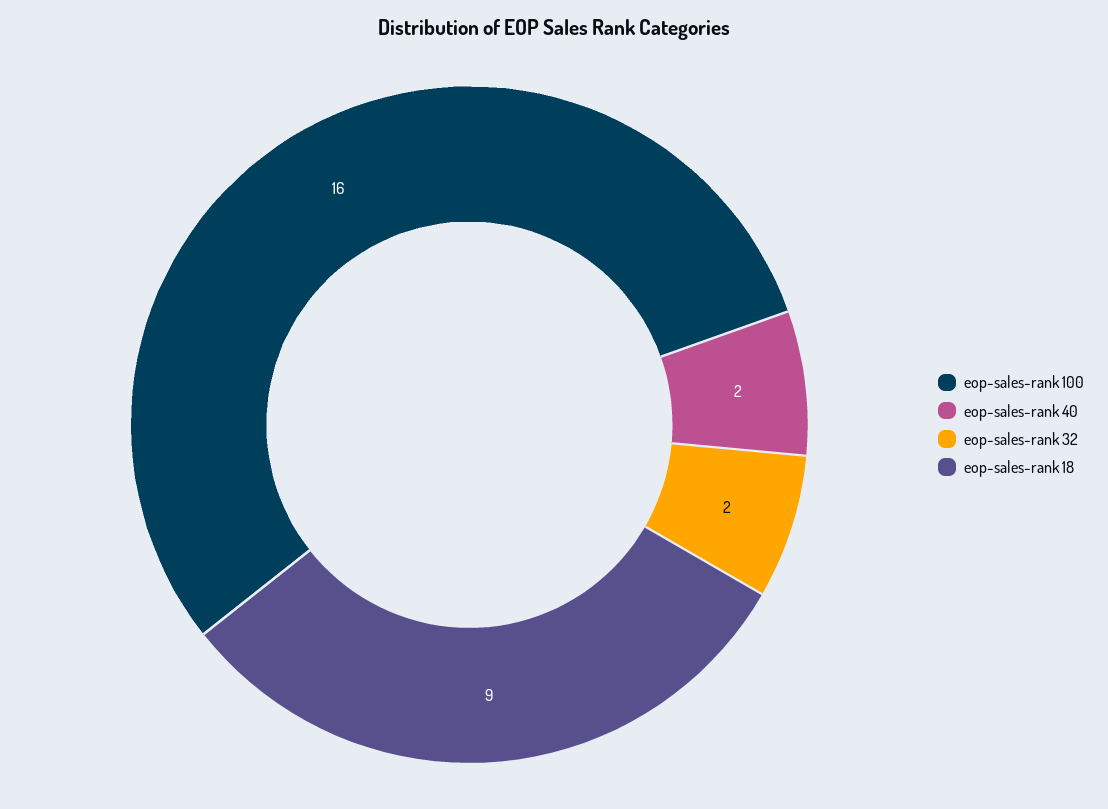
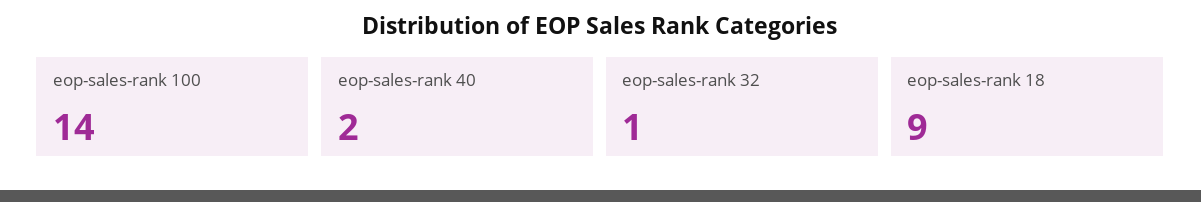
  {
-   "eop-sales-rank 100": 16,
+   "eop-sales-rank 100": 14,
    "eop-sales-rank 40": 2,
-   "eop-sales-rank 32": 2,
+   "eop-sales-rank 32": 1,
    "eop-sales-rank 18": 9
  }

